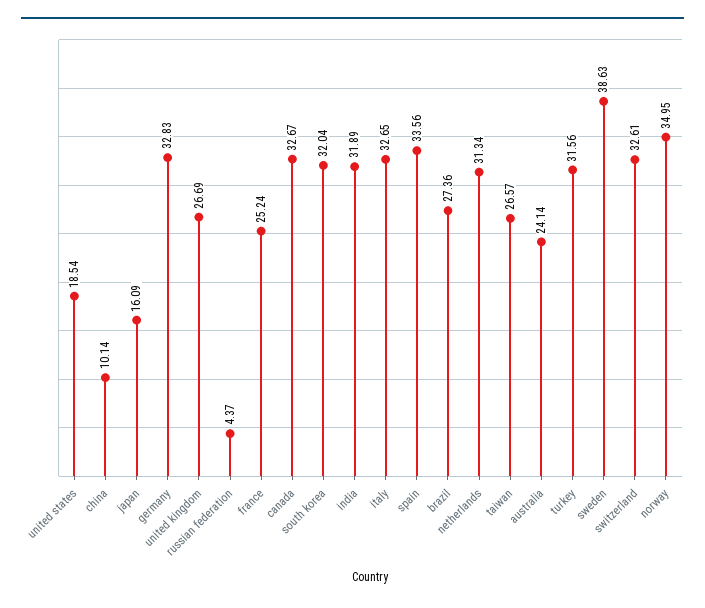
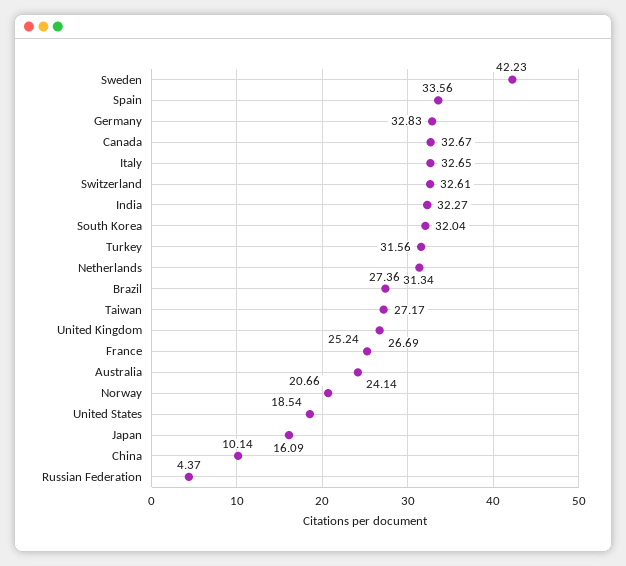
  {
    "united states": 18.54,
    "china": 10.14,
    "japan": 16.09,
    "germany": 32.83,
    "united kingdom": 26.69,
    "russian federation": 4.37,
    "france": 25.24,
    "canada": 32.67,
    "south korea": 32.04,
-   "india": 31.89,
+   "india": 32.27,
    "italy": 32.65,
    "spain": 33.56,
    "brazil": 27.36,
    "netherlands": 31.34,
-   "taiwan": 26.57,
+   "taiwan": 27.17,
    "australia": 24.14,
    "turkey": 31.56,
-   "sweden": 38.63,
+   "sweden": 42.23,
    "switzerland": 32.61,
-   "norway": 34.95
+   "norway": 20.66
  }

